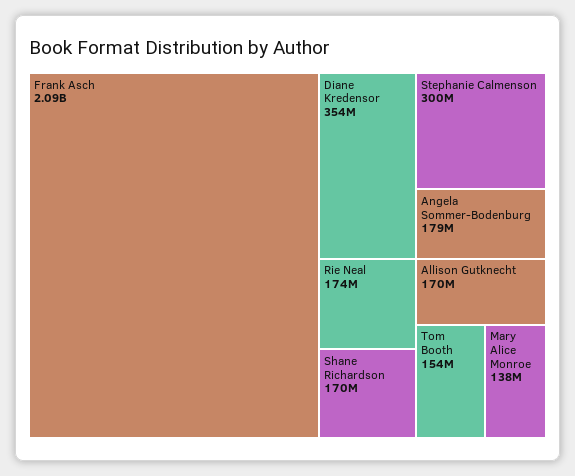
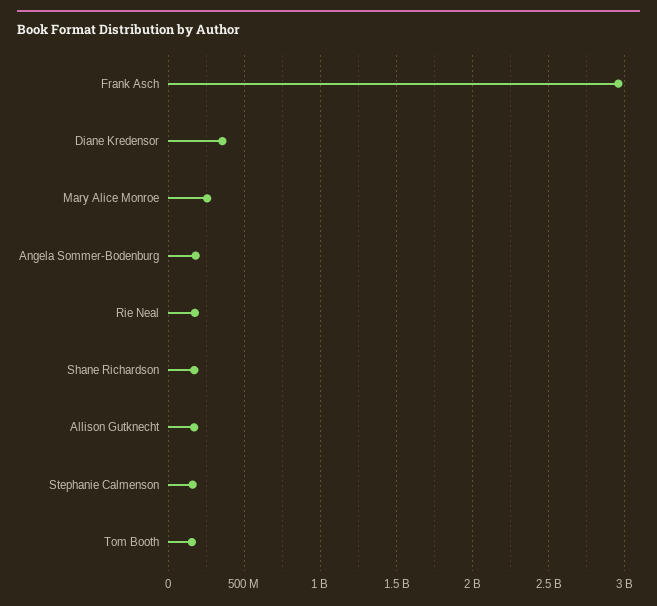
  {
-   "Frank Asch": 2090000000,
+   "Frank Asch": 2950000000,
    "Diane Kredensor": 354000000,
-   "Stephanie Calmenson": 300000000,
+   "Stephanie Calmenson": 150000000,
    "Angela Sommer-Bodenburg": 179000000,
    "Rie Neal": 174000000,
    "Shane Richardson": 170000000,
    "Allison Gutknecht": 170000000,
    "Tom Booth": 154000000,
-   "Mary Alice Monroe": 138000000
+   "Mary Alice Monroe": 250000000
  }

